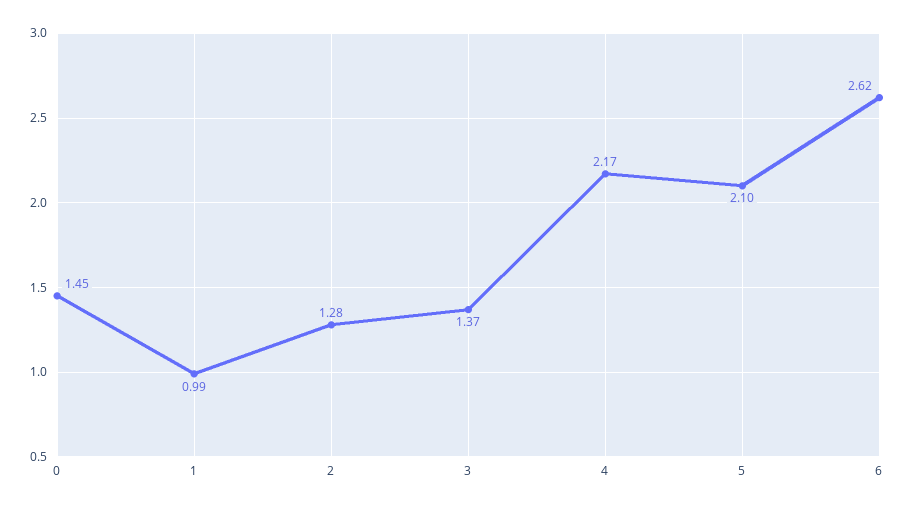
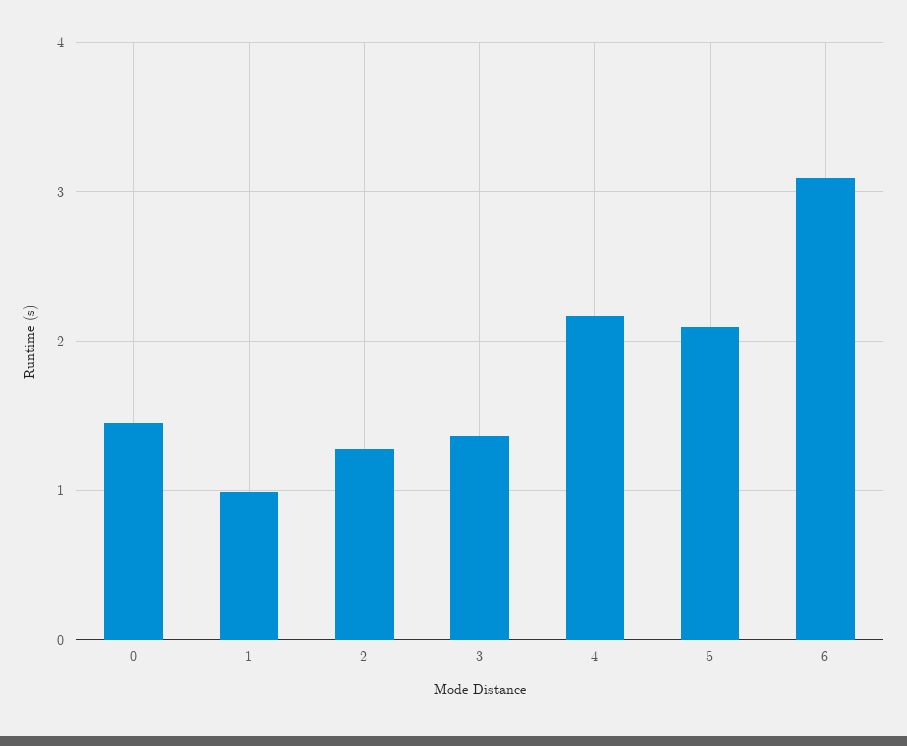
  {
    "0": 1.45,
    "1": 0.99,
    "2": 1.28,
    "3": 1.37,
    "4": 2.17,
    "5": 2.1,
-   "6": 2.62
+   "6": 3.1
  }

